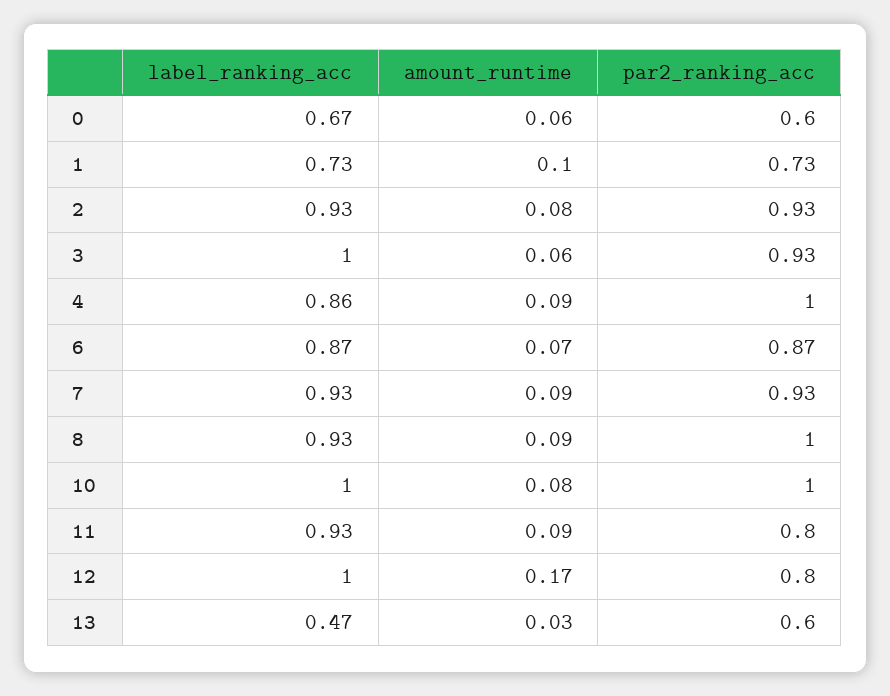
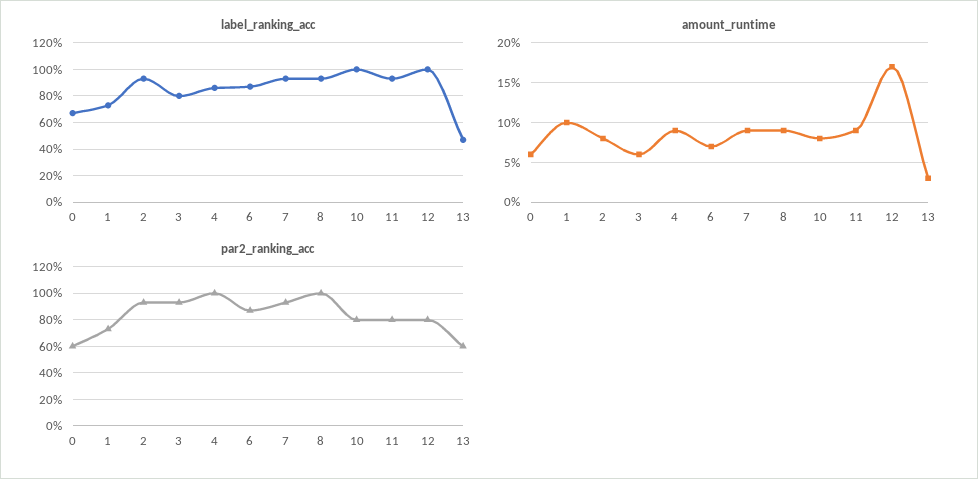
  {
    "label_ranking_acc": {
      "0": 0.67,
      "1": 0.73,
      "2": 0.93,
-     "3": 1,
+     "3": 0.8,
      "4": 0.86,
      "6": 0.87,
      "7": 0.93,
      "8": 0.93,
      "10": 1,
      "11": 0.93,
      "12": 1,
      "13": 0.47
    },
    "amount_runtime": {
      "0": 0.06,
      "1": 0.1,
      "2": 0.08,
      "3": 0.06,
      "4": 0.09,
      "6": 0.07,
      "7": 0.09,
      "8": 0.09,
      "10": 0.08,
      "11": 0.09,
      "12": 0.17,
      "13": 0.03
    },
    "par2_ranking_acc": {
      "0": 0.6,
      "1": 0.73,
      "2": 0.93,
      "3": 0.93,
      "4": 1,
      "6": 0.87,
      "7": 0.93,
      "8": 1,
-     "10": 1,
+     "10": 0.8,
      "11": 0.8,
      "12": 0.8,
      "13": 0.6
    }
  }

